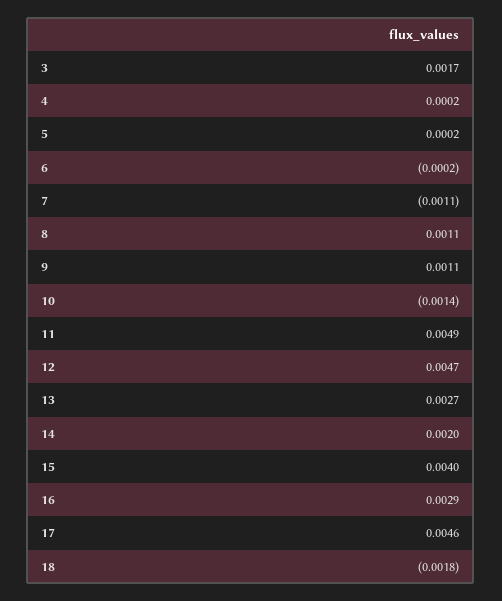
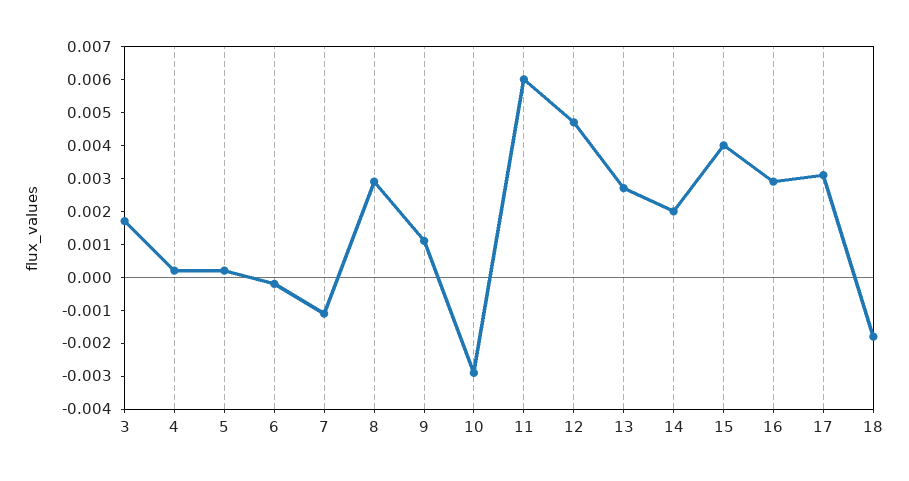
  {
    "3": 0.0017,
    "4": 0.0002,
    "5": 0.0002,
    "6": -0.0002,
    "7": -0.0011,
-   "8": 0.0011,
+   "8": 0.003,
    "9": 0.0011,
-   "10": -0.0014,
+   "10": -0.003,
-   "11": 0.0049,
+   "11": 0.006,
    "12": 0.0047,
    "13": 0.0027,
    "14": 0.002,
    "15": 0.004,
    "16": 0.0029,
-   "17": 0.0046,
+   "17": 0.003,
    "18": -0.0018
  }

